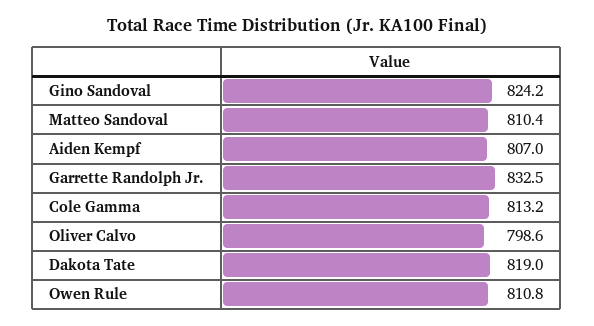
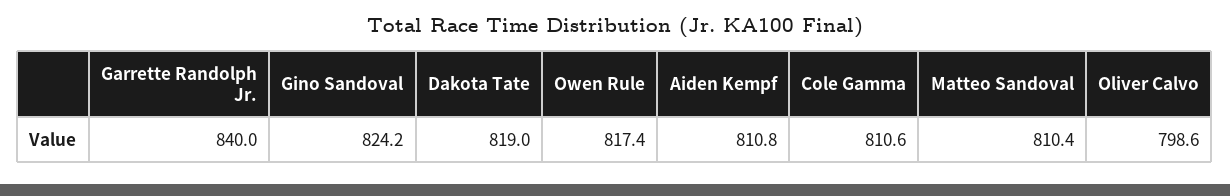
  {
    "Gino Sandoval": 824.2,
    "Matteo Sandoval": 810.4,
-   "Aiden Kempf": 807,
+   "Aiden Kempf": 810.8,
-   "Garrette Randolph Jr.": 832.5,
+   "Garrette Randolph Jr.": 840,
-   "Cole Gamma": 813.2,
+   "Cole Gamma": 810.6,
    "Oliver Calvo": 798.6,
    "Dakota Tate": 819,
-   "Owen Rule": 810.8
+   "Owen Rule": 817.4
  }

